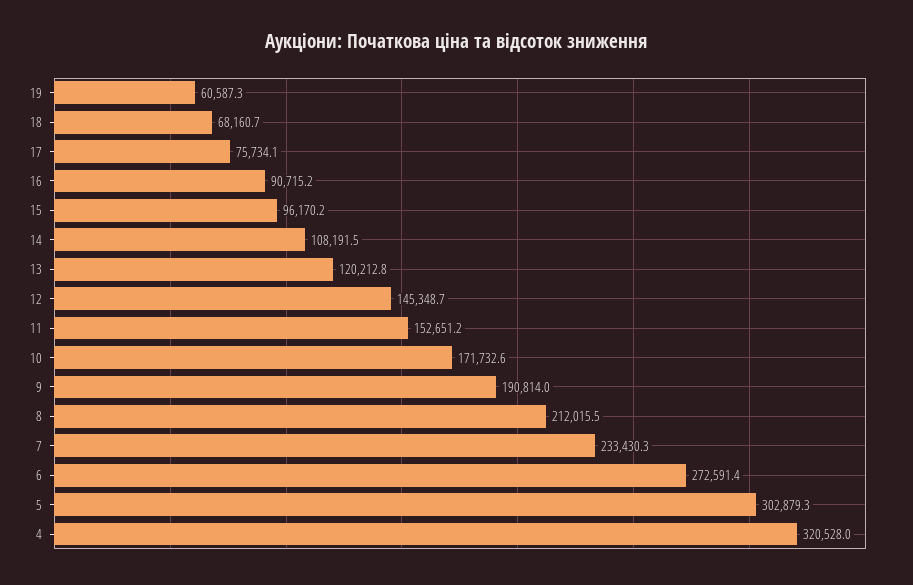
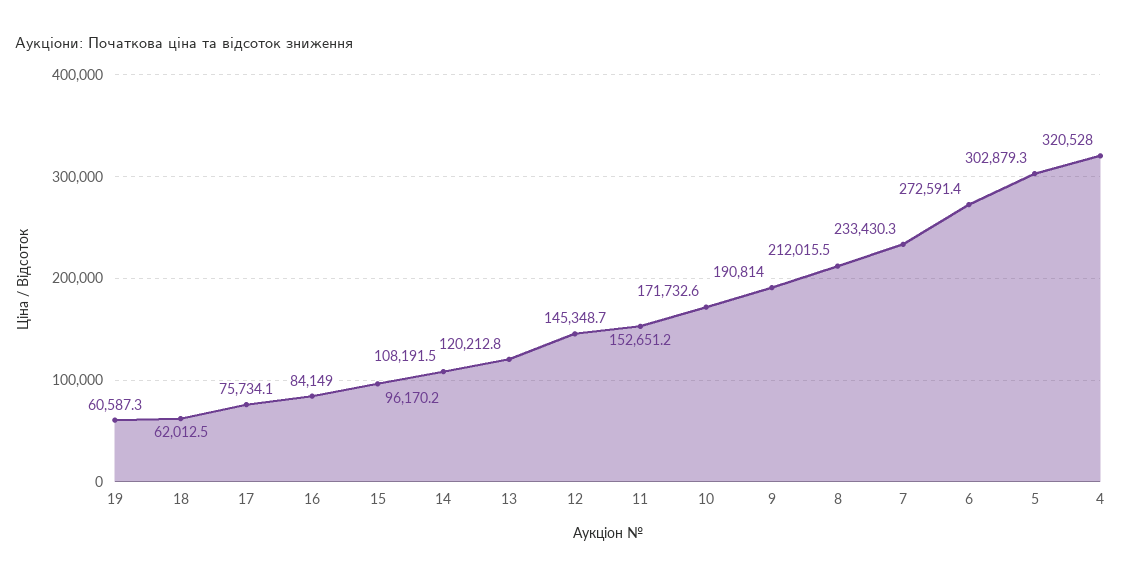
  {
    "19": 60587.3,
-   "18": 68160.7,
+   "18": 62012.5,
    "17": 75734.1,
-   "16": 90715.2,
+   "16": 84149,
    "15": 96170.2,
    "14": 108191.5,
    "13": 120212.8,
    "12": 145348.7,
    "11": 152651.2,
    "10": 171732.6,
    "9": 190814,
    "8": 212015.5,
    "7": 233430.3,
    "6": 272591.4,
    "5": 302879.3,
    "4": 320528
  }

